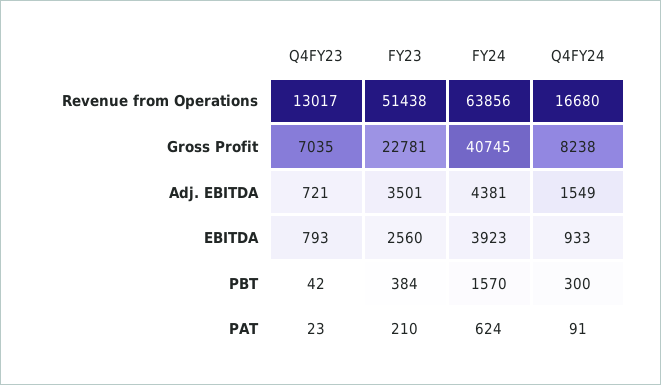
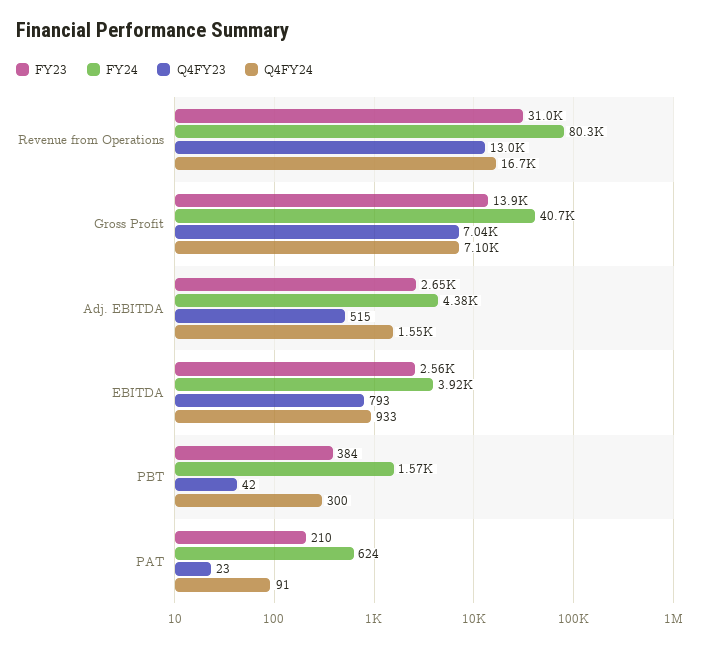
  {
    "Q4FY23": {
      "Revenue from Operations": 13017,
      "Gross Profit": 7035,
-     "Adj. EBITDA": 721,
+     "Adj. EBITDA": 515,
      "EBITDA": 793,
      "PBT": 42,
      "PAT": 23
    },
    "FY23": {
-     "Revenue from Operations": 51438,
+     "Revenue from Operations": 31000,
-     "Gross Profit": 22781,
+     "Gross Profit": 13900,
-     "Adj. EBITDA": 3501,
+     "Adj. EBITDA": 2650,
      "EBITDA": 2560,
      "PBT": 384,
      "PAT": 210
    },
    "FY24": {
-     "Revenue from Operations": 63856,
+     "Revenue from Operations": 80300,
      "Gross Profit": 40745,
      "Adj. EBITDA": 4381,
      "EBITDA": 3923,
      "PBT": 1570,
      "PAT": 624
    },
    "Q4FY24": {
      "Revenue from Operations": 16680,
-     "Gross Profit": 8238,
+     "Gross Profit": 7100,
      "Adj. EBITDA": 1549,
      "EBITDA": 933,
      "PBT": 300,
      "PAT": 91
    }
  }

